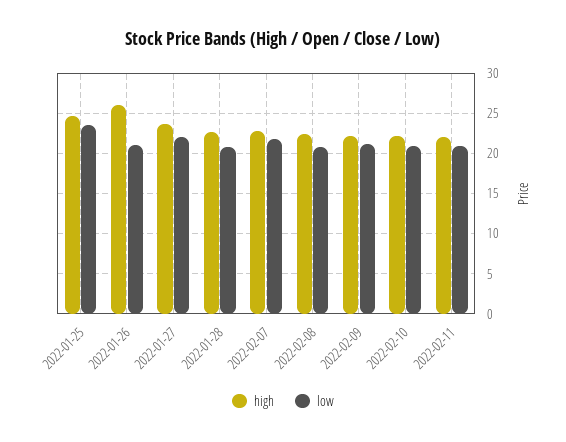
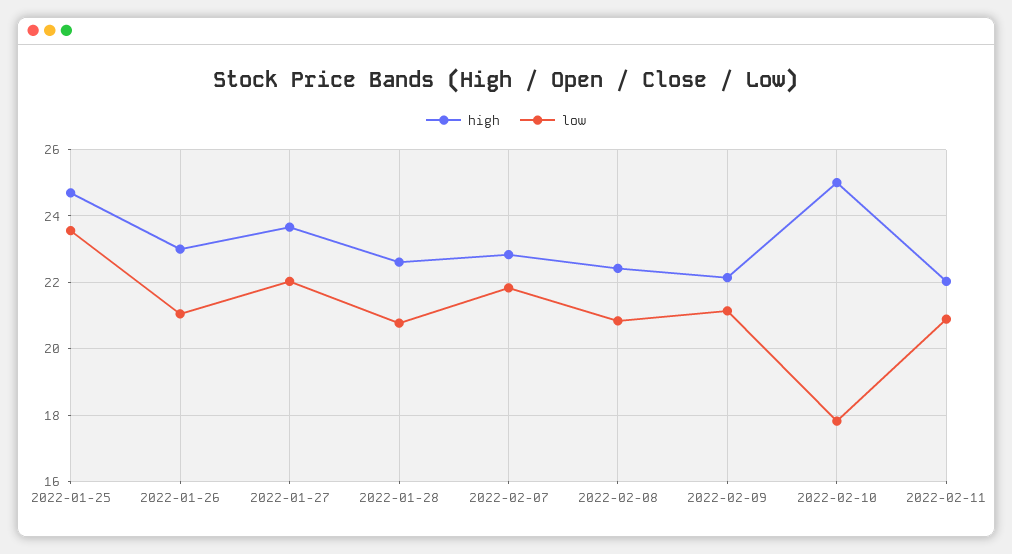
  {
    "high": {
      "2022-01-25": 24.6,
-     "2022-01-26": 26,
+     "2022-01-26": 23,
      "2022-01-27": 23.6,
      "2022-01-28": 22.6,
      "2022-02-07": 22.8,
      "2022-02-08": 22.4,
      "2022-02-09": 22.2,
-     "2022-02-10": 22,
+     "2022-02-10": 25,
      "2022-02-11": 22
    },
    "low": {
      "2022-01-25": 23.6,
      "2022-01-26": 21,
      "2022-01-27": 22,
      "2022-01-28": 20.8,
      "2022-02-07": 21.8,
      "2022-02-08": 20.8,
      "2022-02-09": 21.2,
-     "2022-02-10": 21,
+     "2022-02-10": 17.8,
      "2022-02-11": 20.8
    }
  }

